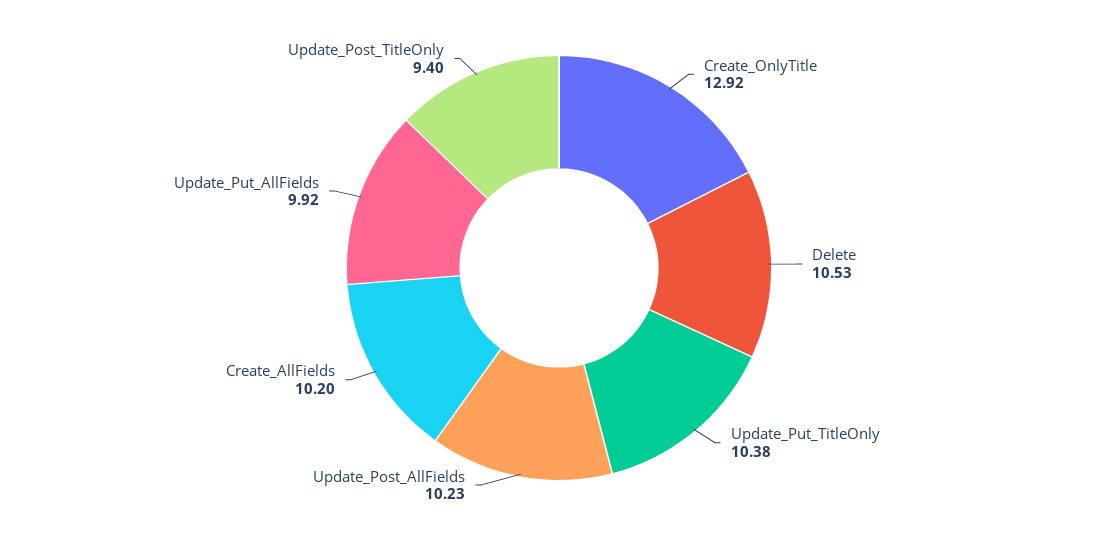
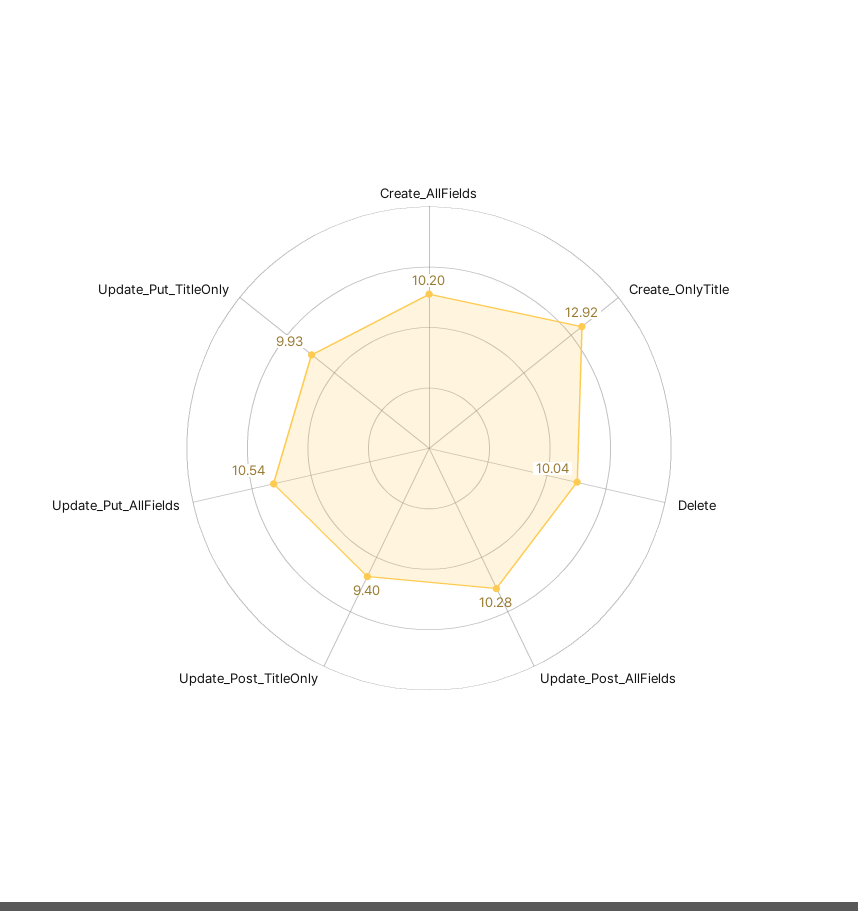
  {
    "Create_OnlyTitle": 12.92,
-   "Delete": 10.53,
+   "Delete": 10.04,
-   "Update_Put_TitleOnly": 10.38,
+   "Update_Put_TitleOnly": 9.93,
-   "Update_Post_AllFields": 10.23,
+   "Update_Post_AllFields": 10.28,
    "Create_AllFields": 10.2,
-   "Update_Put_AllFields": 9.92,
+   "Update_Put_AllFields": 10.54,
    "Update_Post_TitleOnly": 9.4
  }

